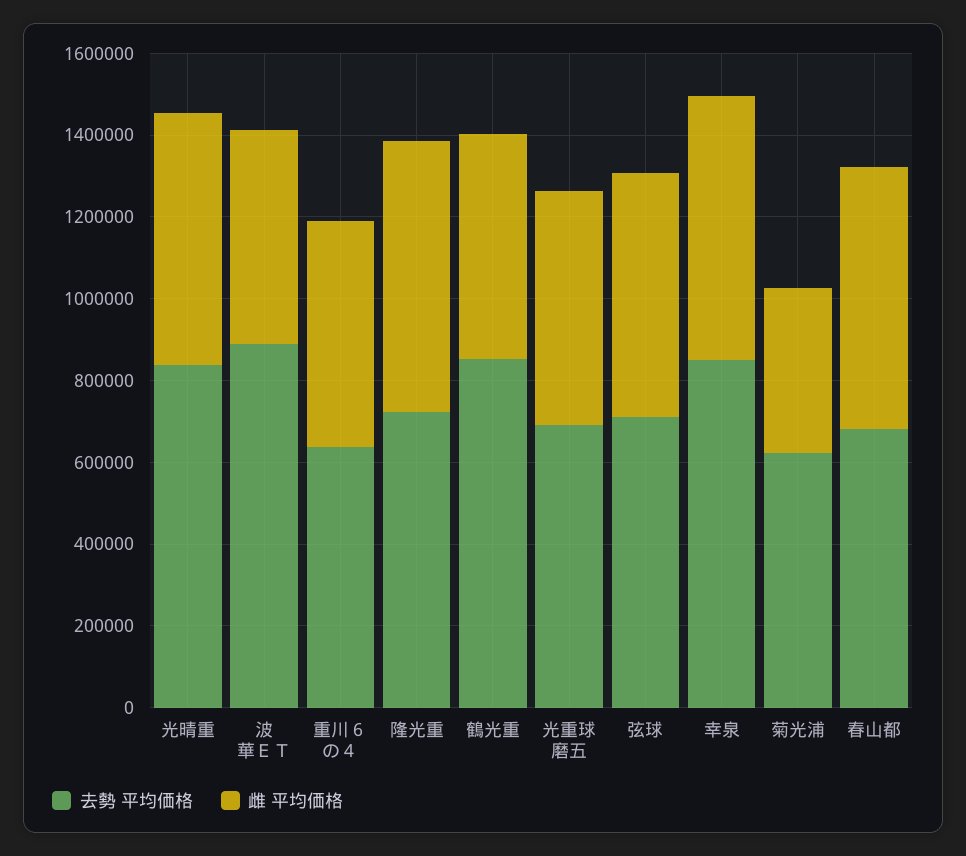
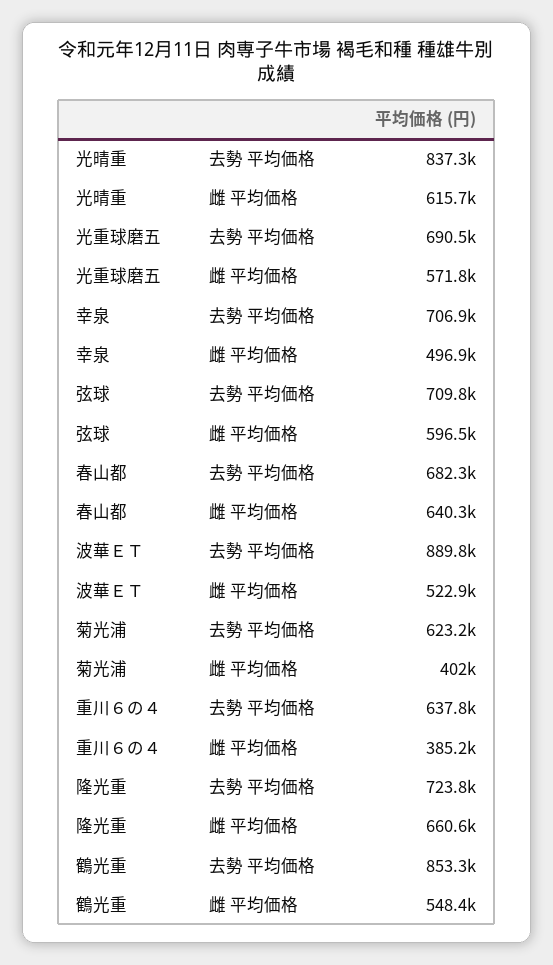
  {
    "去勢 平均価格": {
      "光晴重": 837300,
      "波華ＥＴ": 889800,
      "重川６の４": 637800,
      "隆光重": 723800,
      "鶴光重": 853300,
      "光重球磨五": 690500,
      "弦球": 709800,
-     "幸泉": 850000,
+     "幸泉": 706900,
      "菊光浦": 623200,
      "春山都": 682300
    },
    "雌 平均価格": {
      "光晴重": 615700,
      "波華ＥＴ": 522900,
-     "重川６の４": 550000,
+     "重川６の４": 385200,
      "隆光重": 660600,
      "鶴光重": 548400,
      "光重球磨五": 571800,
      "弦球": 596500,
-     "幸泉": 650000,
+     "幸泉": 496900,
      "菊光浦": 402000,
      "春山都": 640300
    }
  }

